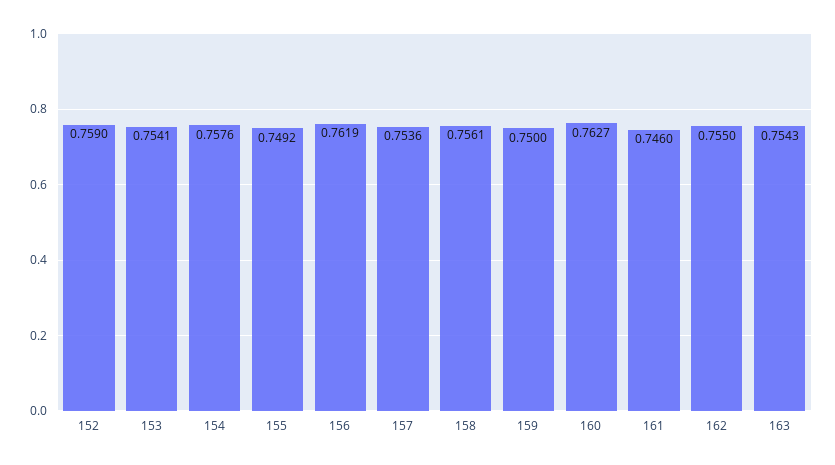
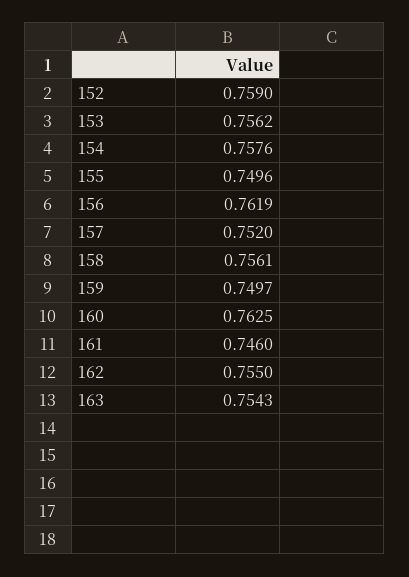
  {
    "152": 0.759,
-   "153": 0.7541,
+   "153": 0.7562,
    "154": 0.7576,
-   "155": 0.7492,
+   "155": 0.7496,
    "156": 0.7619,
-   "157": 0.7536,
+   "157": 0.752,
    "158": 0.7561,
-   "159": 0.75,
+   "159": 0.7497,
-   "160": 0.7627,
+   "160": 0.7625,
    "161": 0.746,
    "162": 0.755,
    "163": 0.7543
  }

